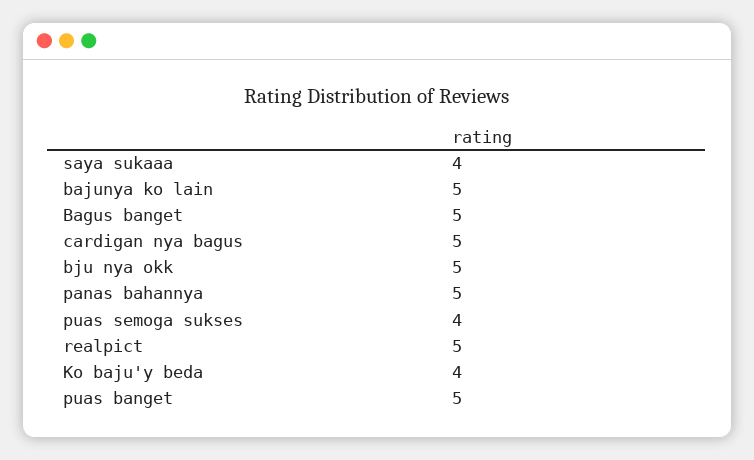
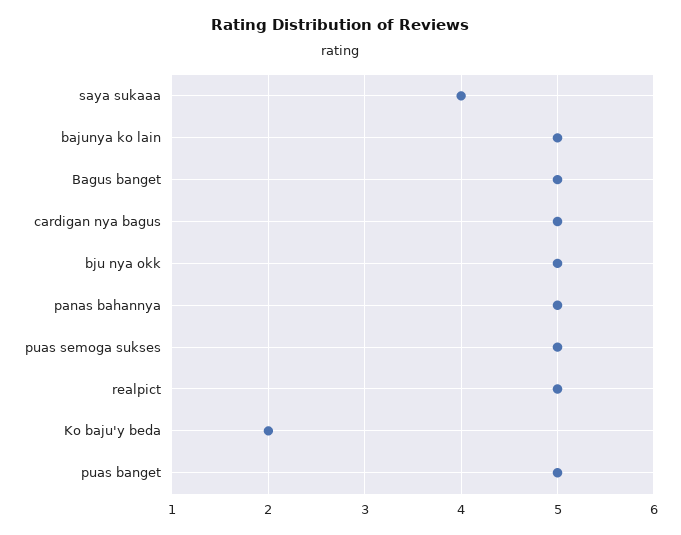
  {
    "saya sukaaa": 4,
    "bajunya ko lain": 5,
    "Bagus banget": 5,
    "cardigan nya bagus": 5,
    "bju nya okk": 5,
    "panas bahannya": 5,
-   "puas semoga sukses": 4,
+   "puas semoga sukses": 5,
    "realpict": 5,
-   "Ko baju'y beda": 4,
+   "Ko baju'y beda": 2,
    "puas banget": 5
  }

